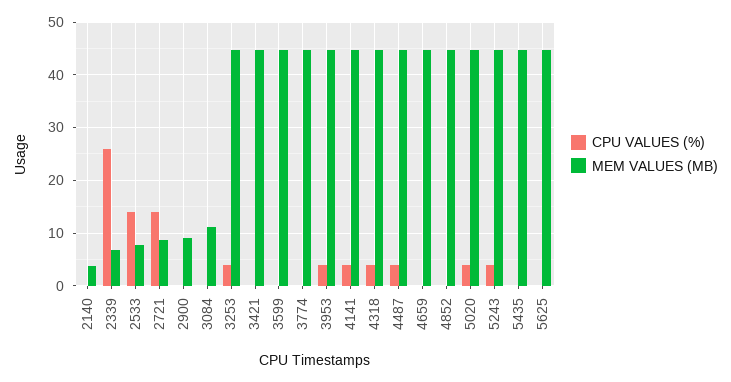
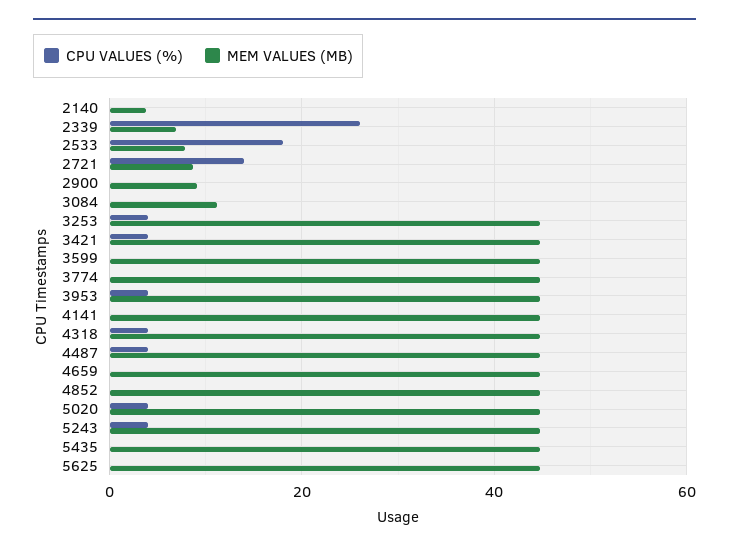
  {
    "CPU VALUES (%)": {
      "2140": 0,
      "2339": 26,
-     "2533": 14,
+     "2533": 18,
      "2721": 14,
      "2900": 0,
      "3084": 0,
      "3253": 4,
-     "3421": 0,
+     "3421": 4,
      "3599": 0,
      "3774": 0,
      "3953": 4,
-     "4141": 4,
+     "4141": 0,
      "4318": 4,
      "4487": 4,
      "4659": 0,
      "4852": 0,
      "5020": 4,
      "5243": 4,
      "5435": 0,
      "5625": 0
    },
    "MEM VALUES (MB)": {
      "2140": 4,
      "2339": 6,
      "2533": 8,
      "2721": 8,
      "2900": 10,
      "3084": 12,
      "3253": 44,
      "3421": 44,
      "3599": 44,
      "3774": 44,
      "3953": 44,
      "4141": 44,
      "4318": 44,
      "4487": 44,
      "4659": 44,
      "4852": 44,
      "5020": 44,
      "5243": 44,
      "5435": 44,
      "5625": 44
    }
  }

